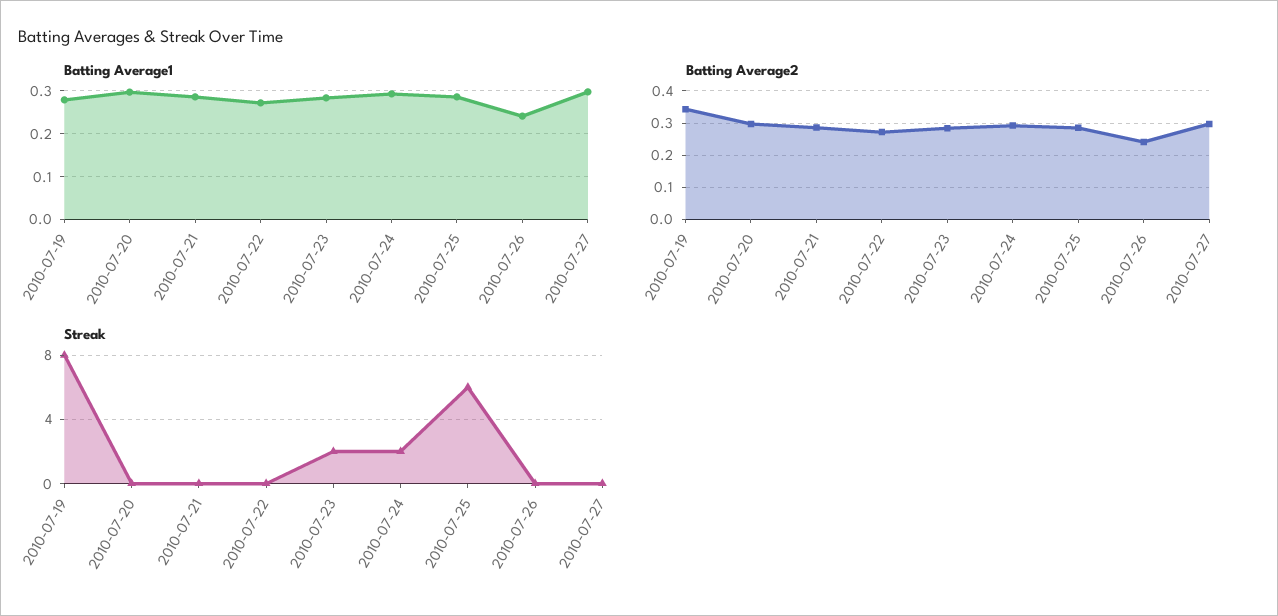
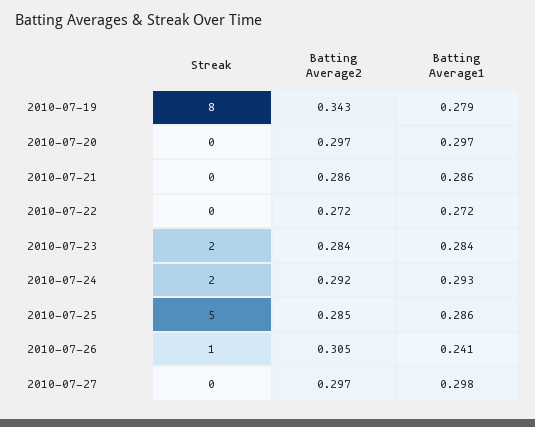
  {
    "Batting Average1": {
      "2010-07-19": 0.279,
      "2010-07-20": 0.297,
      "2010-07-21": 0.286,
      "2010-07-22": 0.272,
      "2010-07-23": 0.284,
      "2010-07-24": 0.293,
      "2010-07-25": 0.286,
      "2010-07-26": 0.241,
      "2010-07-27": 0.298
    },
    "Batting Average2": {
      "2010-07-19": 0.343,
      "2010-07-20": 0.297,
      "2010-07-21": 0.286,
      "2010-07-22": 0.272,
      "2010-07-23": 0.284,
      "2010-07-24": 0.292,
      "2010-07-25": 0.285,
-     "2010-07-26": 0.24,
+     "2010-07-26": 0.305,
      "2010-07-27": 0.297
    },
    "Streak": {
      "2010-07-19": 8,
      "2010-07-20": 0,
      "2010-07-21": 0,
      "2010-07-22": 0,
      "2010-07-23": 2,
      "2010-07-24": 2,
-     "2010-07-25": 6,
+     "2010-07-25": 5,
-     "2010-07-26": 0,
+     "2010-07-26": 1,
      "2010-07-27": 0
    }
  }

